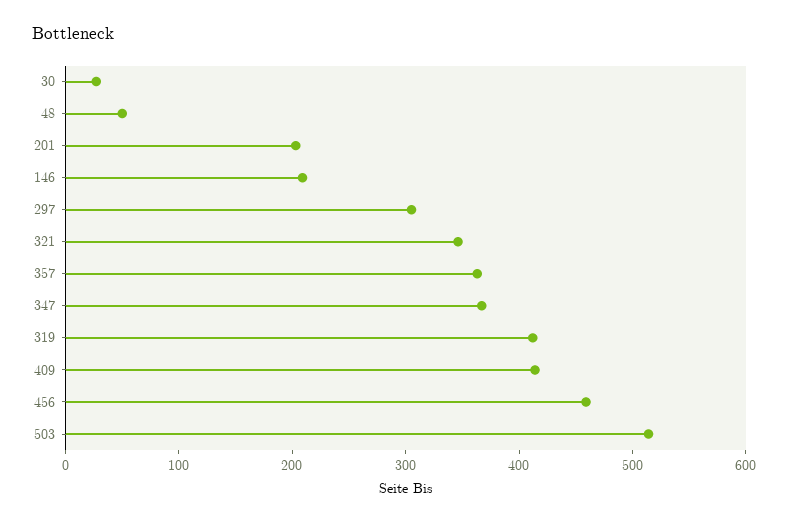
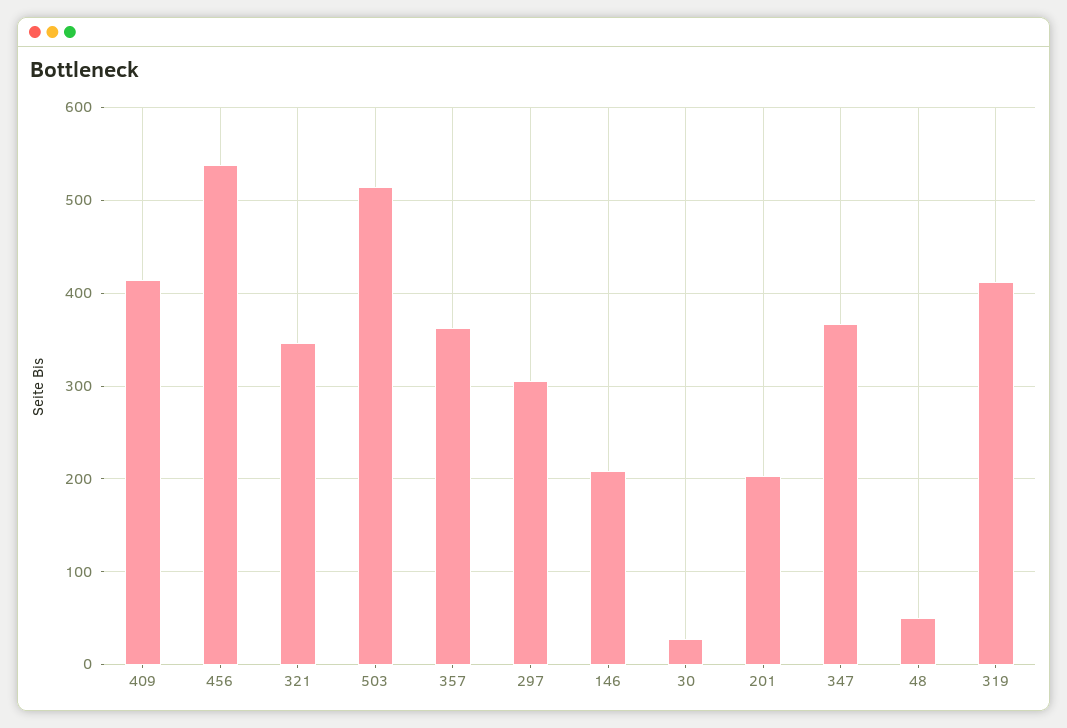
  {
    "30": 30,
    "48": 50,
    "201": 200,
    "146": 210,
    "297": 310,
    "321": 350,
    "357": 360,
    "347": 370,
    "319": 410,
    "409": 410,
-   "456": 460,
+   "456": 540,
    "503": 510
  }

